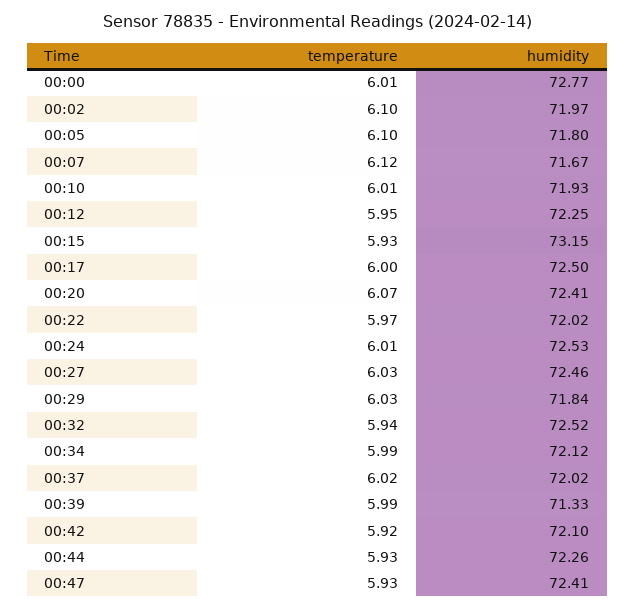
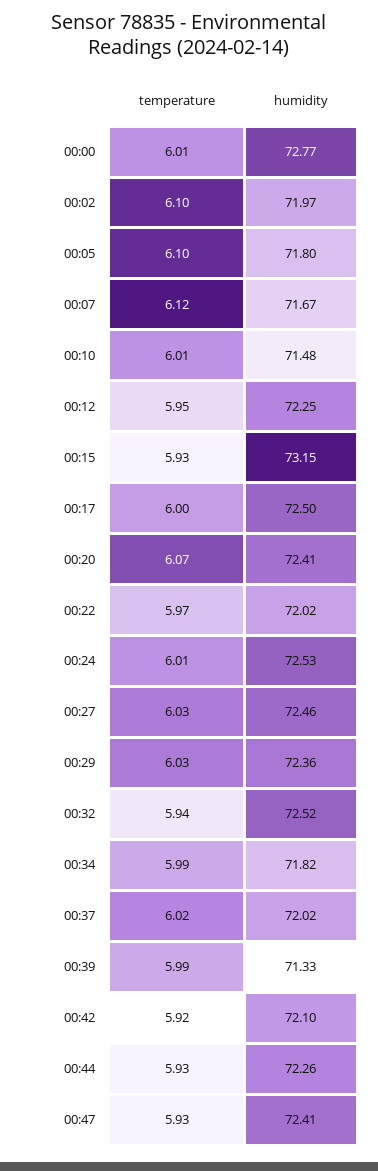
  {
    "temperature": {
      "00:00": 6.01,
      "00:02": 6.1,
      "00:05": 6.1,
      "00:07": 6.12,
      "00:10": 6.01,
      "00:12": 5.95,
      "00:15": 5.93,
      "00:17": 6,
      "00:20": 6.07,
      "00:22": 5.97,
      "00:24": 6.01,
      "00:27": 6.03,
      "00:29": 6.03,
      "00:32": 5.94,
      "00:34": 5.99,
      "00:37": 6.02,
      "00:39": 5.99,
      "00:42": 5.92,
      "00:44": 5.93,
      "00:47": 5.93
    },
    "humidity": {
      "00:00": 72.77,
      "00:02": 71.97,
      "00:05": 71.8,
      "00:07": 71.67,
-     "00:10": 71.93,
+     "00:10": 71.48,
      "00:12": 72.25,
      "00:15": 73.15,
      "00:17": 72.5,
      "00:20": 72.41,
      "00:22": 72.02,
      "00:24": 72.53,
      "00:27": 72.46,
-     "00:29": 71.84,
+     "00:29": 72.36,
      "00:32": 72.52,
-     "00:34": 72.12,
+     "00:34": 71.82,
      "00:37": 72.02,
      "00:39": 71.33,
      "00:42": 72.1,
      "00:44": 72.26,
      "00:47": 72.41
    }
  }

